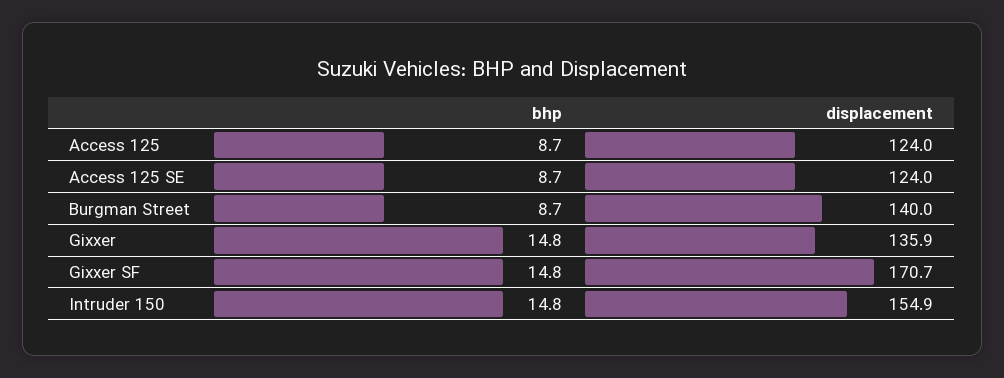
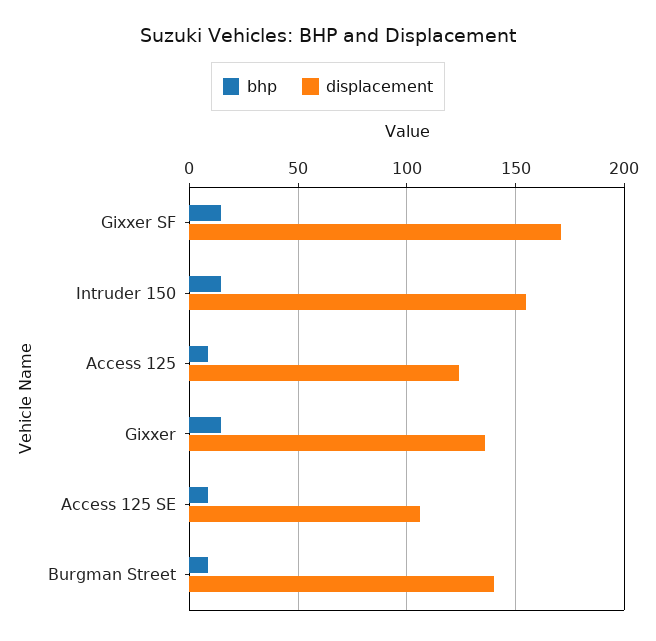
  {
    "bhp": {
      "Access 125": 8.7,
      "Access 125 SE": 8.7,
      "Burgman Street": 8.7,
      "Gixxer": 14.8,
      "Gixxer SF": 14.8,
      "Intruder 150": 14.8
    },
    "displacement": {
      "Access 125": 124,
-     "Access 125 SE": 124,
+     "Access 125 SE": 105,
      "Burgman Street": 140,
      "Gixxer": 135.9,
      "Gixxer SF": 170.7,
      "Intruder 150": 154.9
    }
  }

